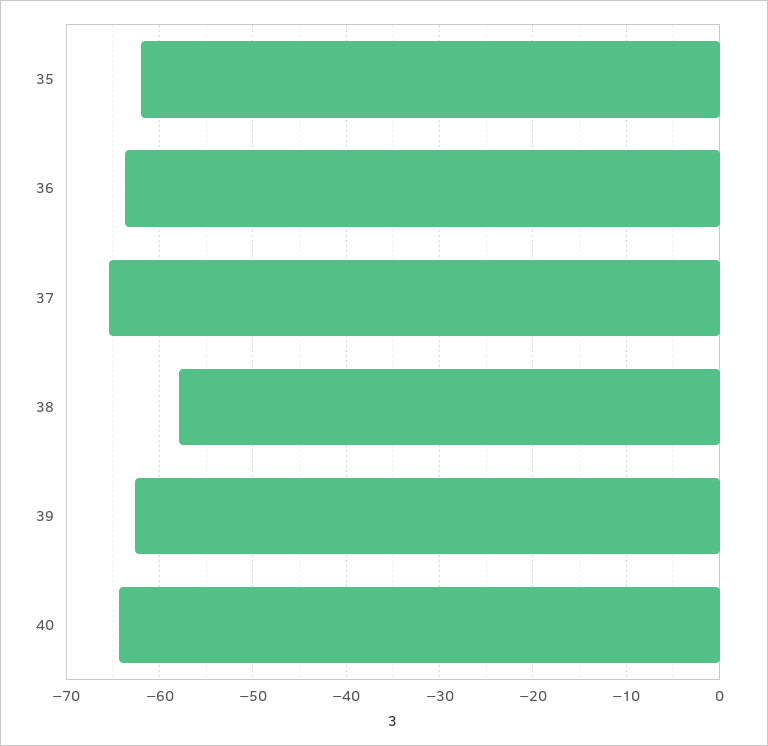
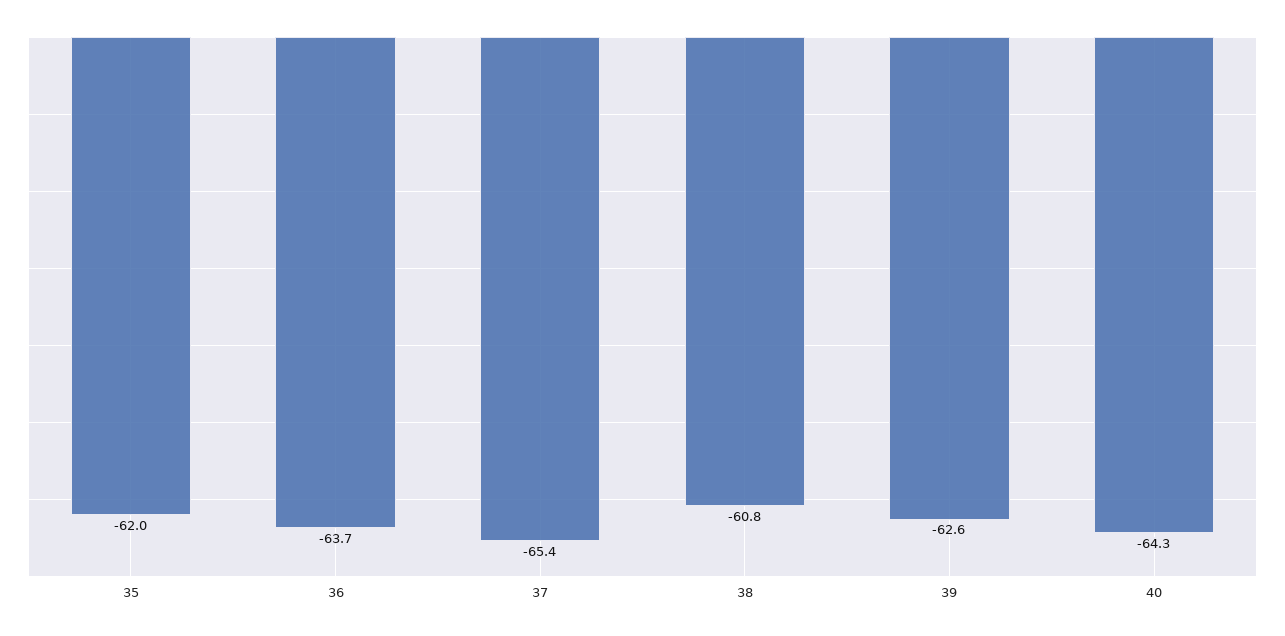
  {
    "35": -62,
    "36": -63.7,
    "37": -65.4,
-   "38": -58,
+   "38": -60.8,
    "39": -62.6,
    "40": -64.3
  }

